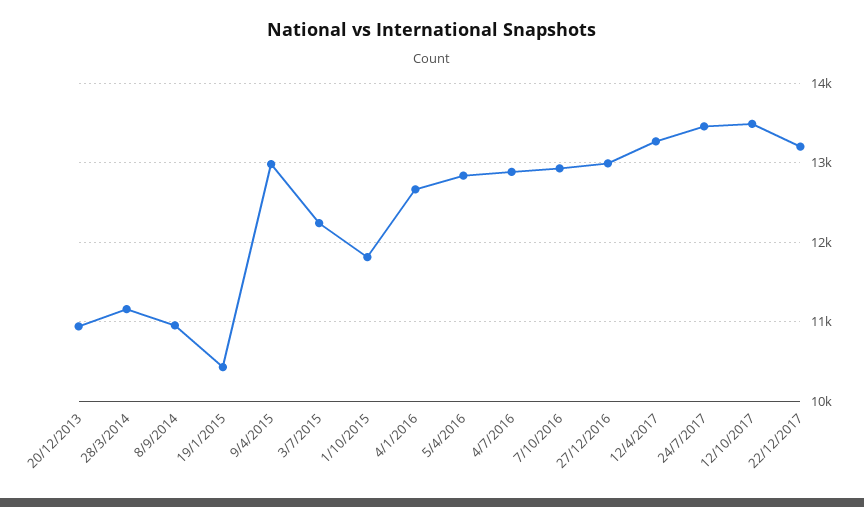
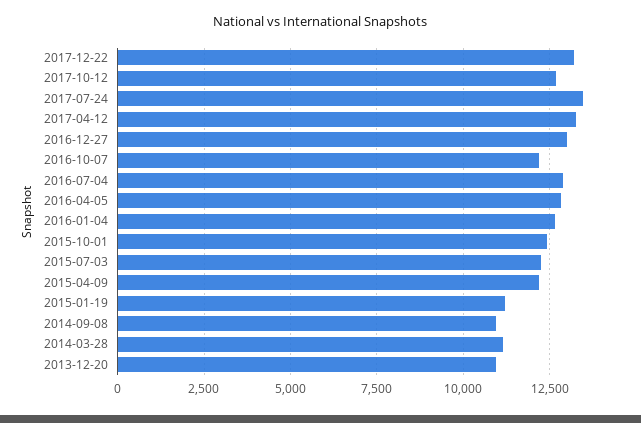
  {
    "20/12/2013": 10900,
    "28/3/2014": 11200,
    "8/9/2014": 11000,
-   "19/1/2015": 10400,
+   "19/1/2015": 11250,
-   "9/4/2015": 13000,
+   "9/4/2015": 12250,
    "3/7/2015": 12200,
-   "1/10/2015": 11800,
+   "1/10/2015": 12500,
    "4/1/2016": 12700,
    "5/4/2016": 12800,
    "4/7/2016": 12900,
-   "7/10/2016": 12900,
+   "7/10/2016": 12250,
    "27/12/2016": 13000,
    "12/4/2017": 13300,
    "24/7/2017": 13500,
-   "12/10/2017": 13500,
+   "12/10/2017": 12750,
    "22/12/2017": 13200
  }

